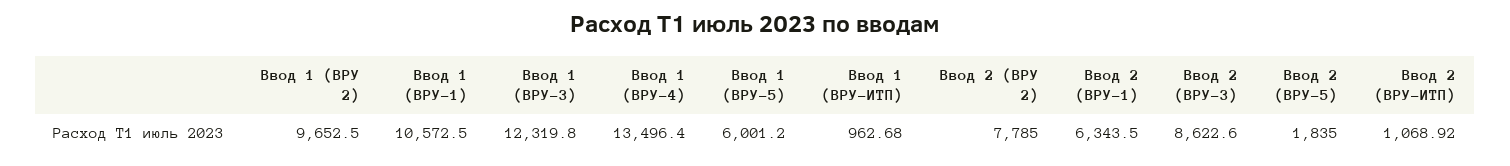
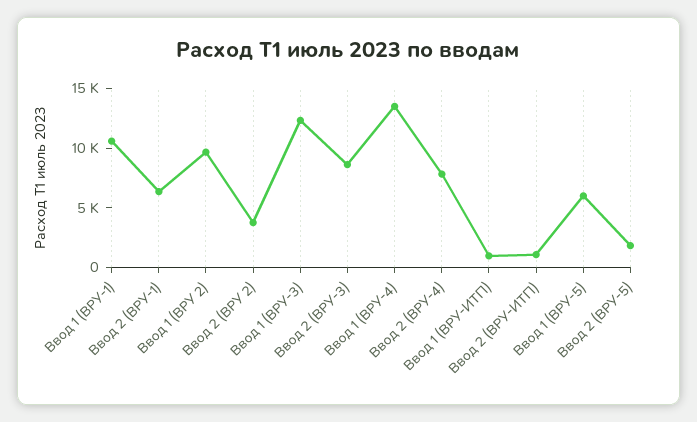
  {
    "Ввод 1 (ВРУ 2)": 9652.5,
    "Ввод 1 (ВРУ-1)": 10572.5,
    "Ввод 1 (ВРУ-3)": 12319.8,
    "Ввод 1 (ВРУ-4)": 13496.4,
    "Ввод 1 (ВРУ-5)": 6001.2,
    "Ввод 1 (ВРУ-ИТП)": 962.68,
-   "Ввод 2 (ВРУ 2)": 7785,
+   "Ввод 2 (ВРУ 2)": 4000,
    "Ввод 2 (ВРУ-1)": 6343.5,
    "Ввод 2 (ВРУ-3)": 8622.6,
    "Ввод 2 (ВРУ-5)": 1835,
-   "Ввод 2 (ВРУ-ИТП)": 1068.92
+   "Ввод 2 (ВРУ-ИТП)": 1068.92,
+   "Ввод 2 (ВРУ-4)": 8000
  }

